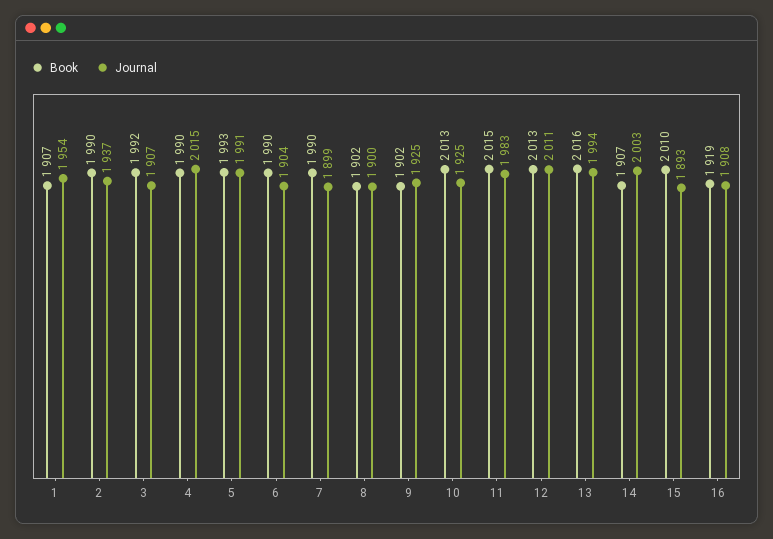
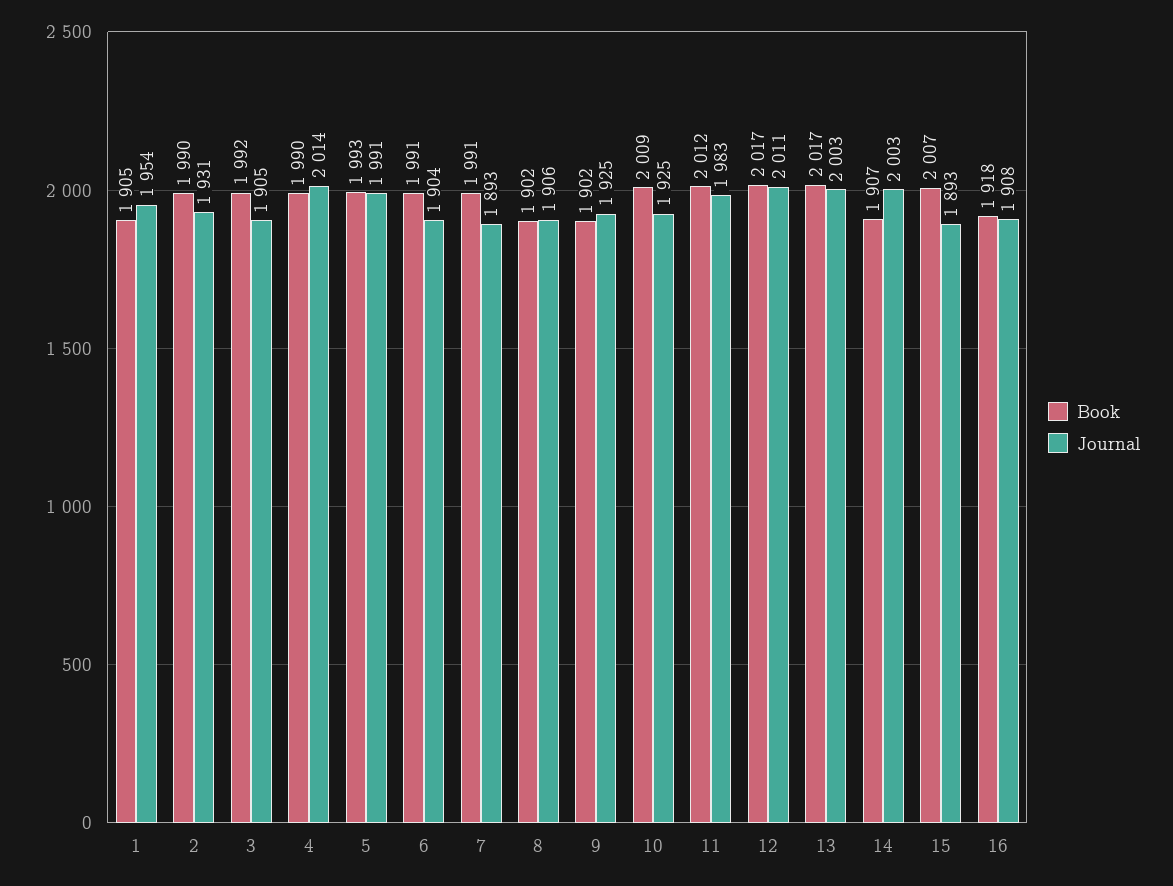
  {
    "Book": {
-     "1": 1907,
+     "1": 1905,
      "2": 1990,
      "3": 1992,
      "4": 1990,
      "5": 1993,
-     "6": 1990,
+     "6": 1991,
-     "7": 1990,
+     "7": 1991,
      "8": 1902,
      "9": 1902,
-     "10": 2013,
+     "10": 2009,
-     "11": 2015,
+     "11": 2012,
-     "12": 2013,
+     "12": 2017,
-     "13": 2016,
+     "13": 2017,
      "14": 1907,
-     "15": 2010,
+     "15": 2007,
-     "16": 1919
+     "16": 1918
    },
    "Journal": {
      "1": 1954,
-     "2": 1937,
+     "2": 1931,
-     "3": 1907,
+     "3": 1905,
-     "4": 2015,
+     "4": 2014,
      "5": 1991,
      "6": 1904,
-     "7": 1899,
+     "7": 1893,
-     "8": 1900,
+     "8": 1906,
      "9": 1925,
      "10": 1925,
      "11": 1983,
      "12": 2011,
-     "13": 1994,
+     "13": 2003,
      "14": 2003,
      "15": 1893,
      "16": 1908
    }
  }

